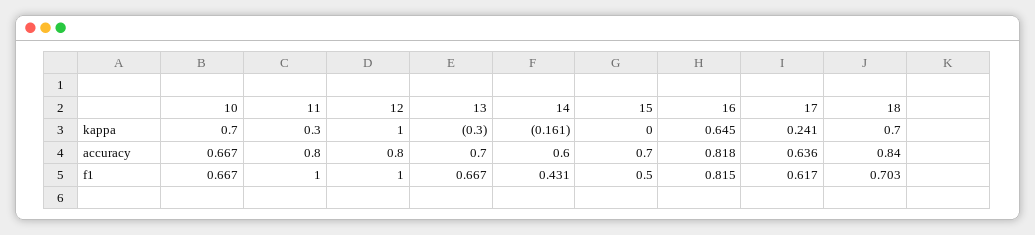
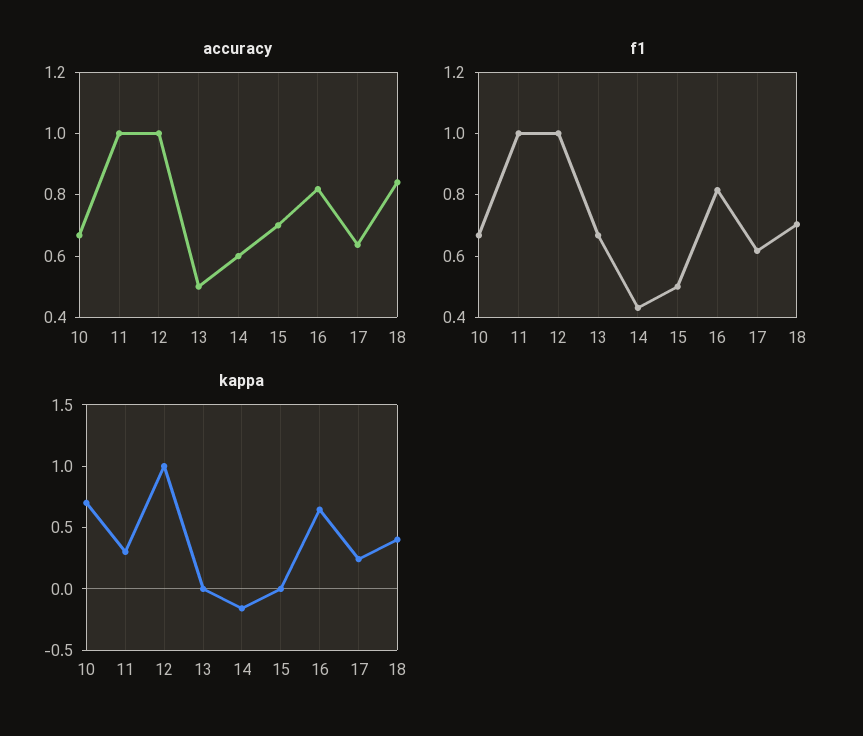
  {
    "kappa": {
      "10": 0.7,
      "11": 0.3,
      "12": 1,
-     "13": -0.3,
+     "13": 0,
      "14": -0.161,
      "15": 0,
      "16": 0.645,
      "17": 0.241,
-     "18": 0.7
+     "18": 0.4
    },
    "accuracy": {
      "10": 0.667,
-     "11": 0.8,
+     "11": 1,
-     "12": 0.8,
+     "12": 1,
-     "13": 0.7,
+     "13": 0.5,
      "14": 0.6,
      "15": 0.7,
      "16": 0.818,
      "17": 0.636,
      "18": 0.84
    },
    "f1": {
      "10": 0.667,
      "11": 1,
      "12": 1,
      "13": 0.667,
      "14": 0.431,
      "15": 0.5,
      "16": 0.815,
      "17": 0.617,
      "18": 0.703
    }
  }

